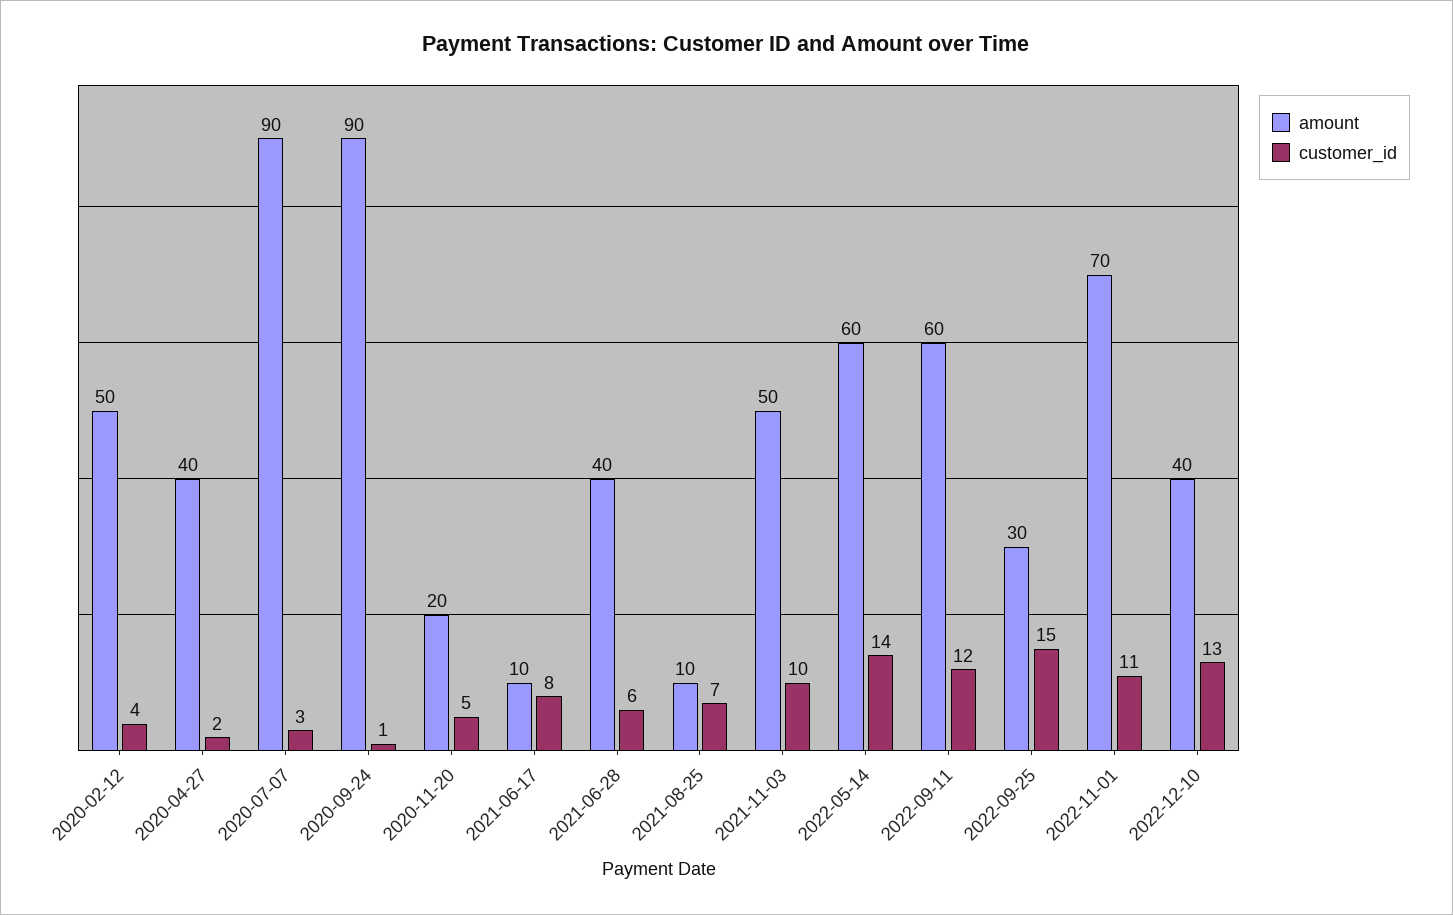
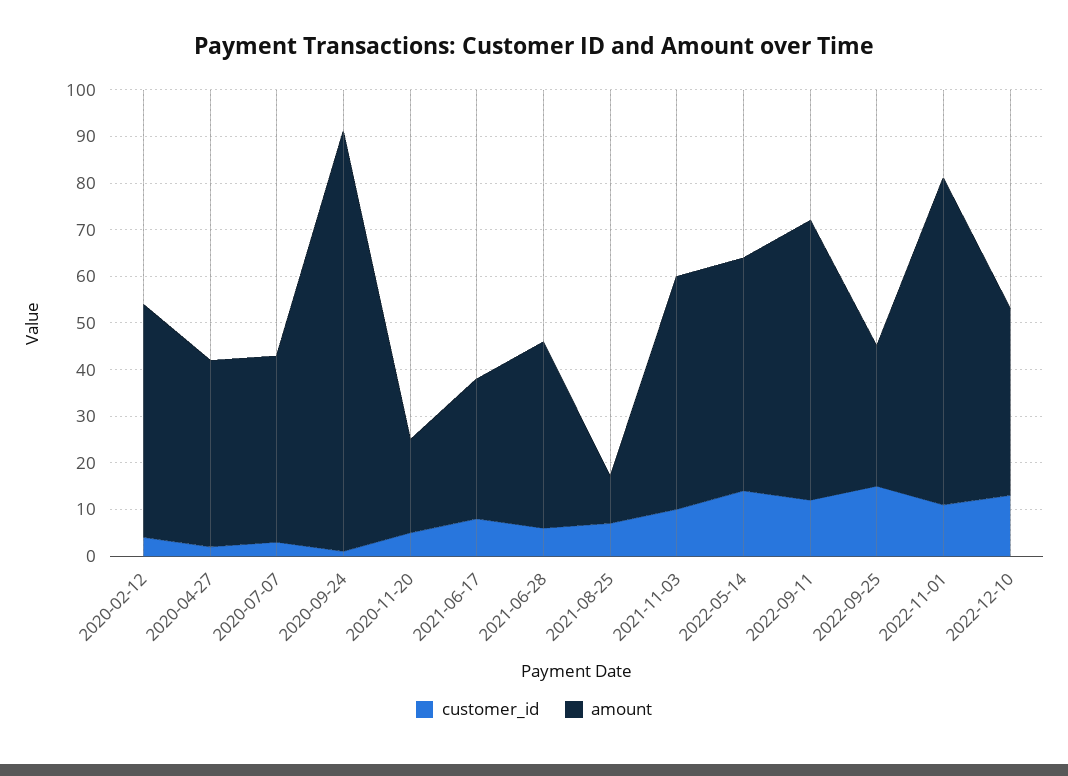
  {
    "amount": {
      "2020-02-12": 50,
      "2020-04-27": 40,
-     "2020-07-07": 90,
+     "2020-07-07": 40,
      "2020-09-24": 90,
      "2020-11-20": 20,
-     "2021-06-17": 10,
+     "2021-06-17": 30,
      "2021-06-28": 40,
      "2021-08-25": 10,
      "2021-11-03": 50,
-     "2022-05-14": 60,
+     "2022-05-14": 50,
      "2022-09-11": 60,
      "2022-09-25": 30,
      "2022-11-01": 70,
      "2022-12-10": 40
    },
    "customer_id": {
      "2020-02-12": 4,
      "2020-04-27": 2,
      "2020-07-07": 3,
      "2020-09-24": 1,
      "2020-11-20": 5,
      "2021-06-17": 8,
      "2021-06-28": 6,
      "2021-08-25": 7,
      "2021-11-03": 10,
      "2022-05-14": 14,
      "2022-09-11": 12,
      "2022-09-25": 15,
      "2022-11-01": 11,
      "2022-12-10": 13
    }
  }

